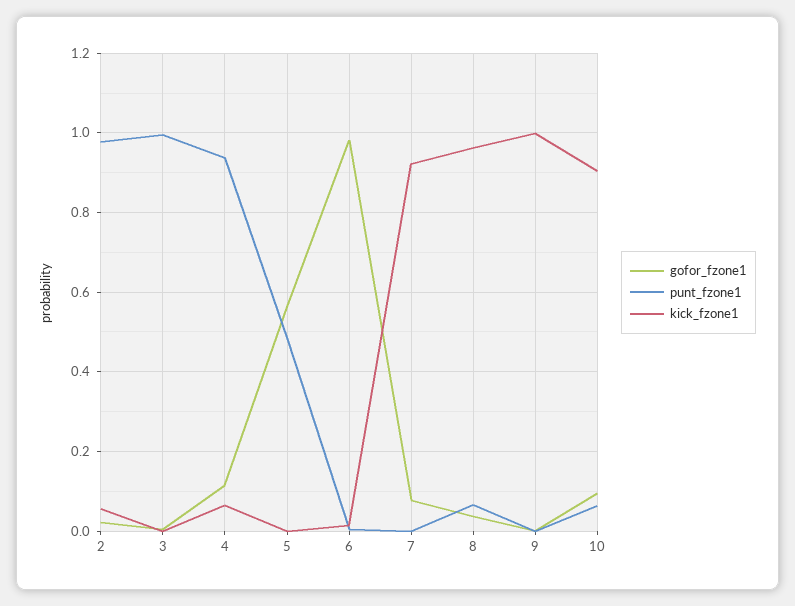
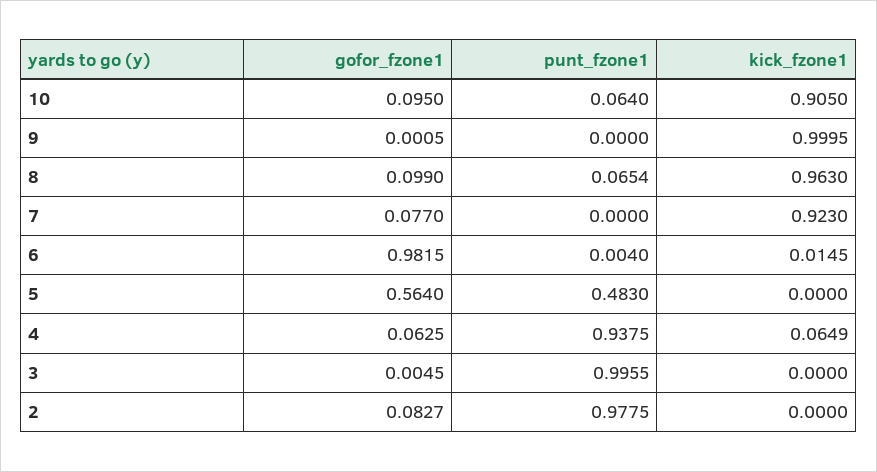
  {
    "gofor_fzone1": {
-     "2": 0.02,
+     "2": 0.0827,
      "3": 0.0045,
-     "4": 0.12,
+     "4": 0.0625,
      "5": 0.564,
      "6": 0.9815,
      "7": 0.077,
-     "8": 0.04,
+     "8": 0.099,
      "9": 0.0005,
      "10": 0.095
    },
    "punt_fzone1": {
      "2": 0.9775,
      "3": 0.9955,
      "4": 0.9375,
      "5": 0.483,
      "6": 0.004,
      "7": 0,
      "8": 0.0654,
      "9": 0,
      "10": 0.064
    },
    "kick_fzone1": {
-     "2": 0.06,
+     "2": 0,
      "3": 0,
      "4": 0.0649,
      "5": 0,
      "6": 0.0145,
      "7": 0.923,
      "8": 0.963,
      "9": 0.9995,
      "10": 0.905
    }
  }

